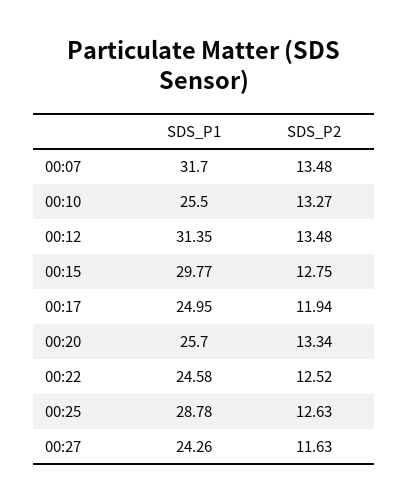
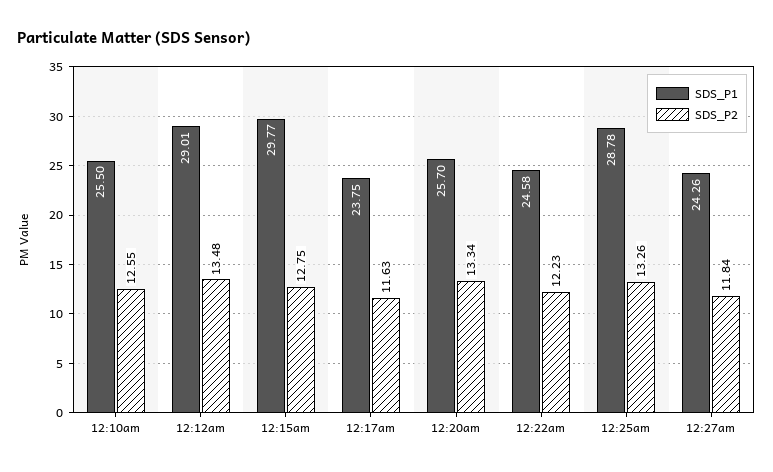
  {
    "SDS_P1": {
-     "00:07": 31.7,
      "00:10": 25.5,
-     "00:12": 31.35,
+     "00:12": 29.01,
      "00:15": 29.77,
-     "00:17": 24.95,
+     "00:17": 23.75,
      "00:20": 25.7,
      "00:22": 24.58,
      "00:25": 28.78,
      "00:27": 24.26
    },
    "SDS_P2": {
-     "00:07": 13.48,
-     "00:10": 13.27,
+     "00:10": 12.55,
      "00:12": 13.48,
      "00:15": 12.75,
-     "00:17": 11.94,
+     "00:17": 11.63,
      "00:20": 13.34,
-     "00:22": 12.52,
+     "00:22": 12.23,
-     "00:25": 12.63,
+     "00:25": 13.26,
-     "00:27": 11.63
+     "00:27": 11.84
    }
  }

